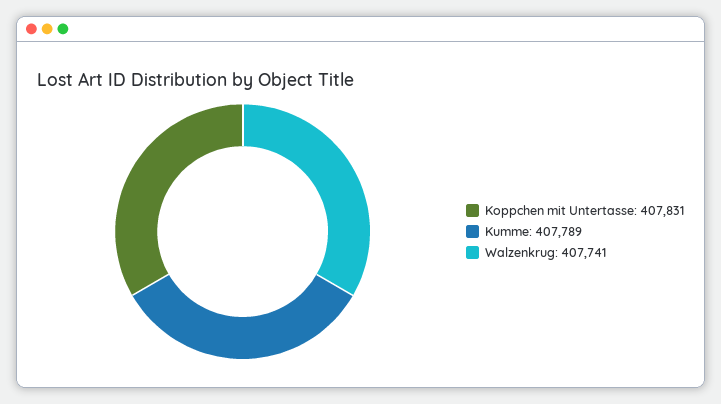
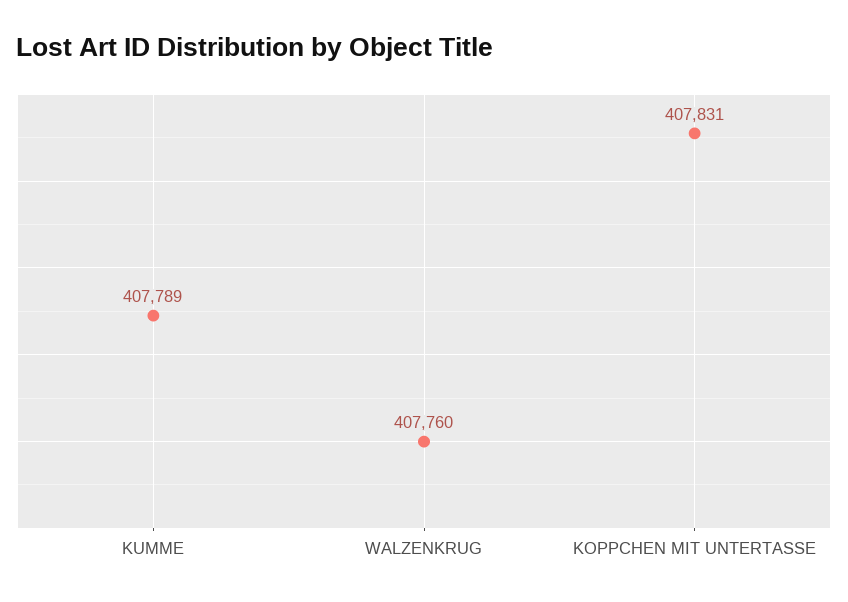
  {
    "Koppchen mit Untertasse": 407831,
    "Kumme": 407789,
-   "Walzenkrug": 407741
+   "Walzenkrug": 407760
  }

